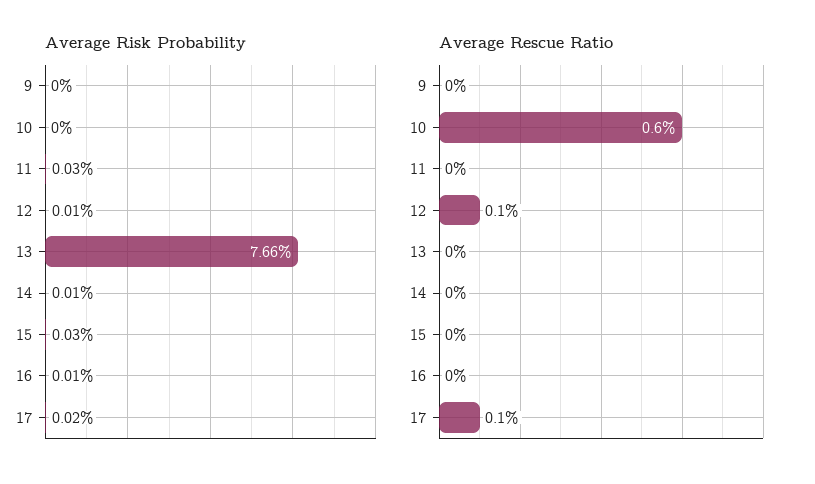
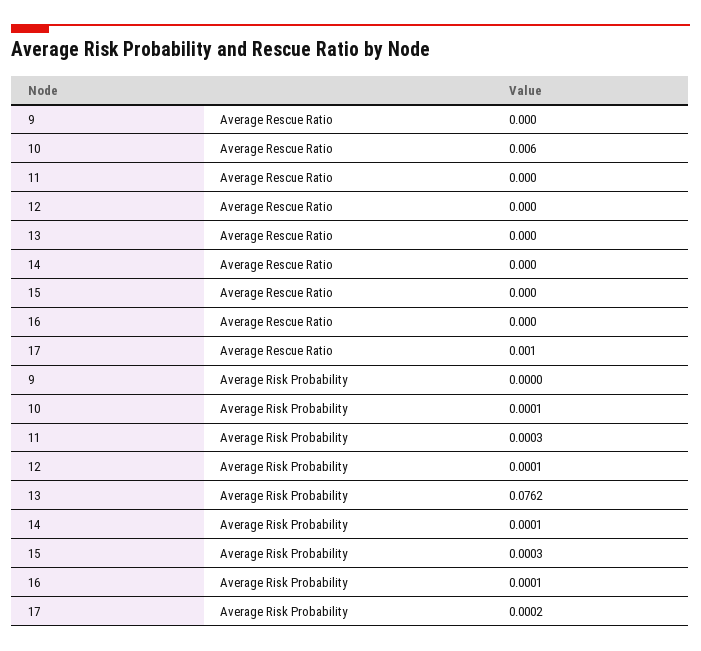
  {
    "Average Risk Probability": {
      "9": 0,
-     "10": 0,
+     "10": 0.0001,
      "11": 0.0003,
      "12": 0.0001,
-     "13": 0.0766,
+     "13": 0.0762,
      "14": 0.0001,
      "15": 0.0003,
      "16": 0.0001,
      "17": 0.0002
    },
    "Average Rescue Ratio": {
      "9": 0,
      "10": 0.006,
      "11": 0,
-     "12": 0.001,
+     "12": 0,
      "13": 0,
      "14": 0,
      "15": 0,
      "16": 0,
      "17": 0.001
    }
  }

